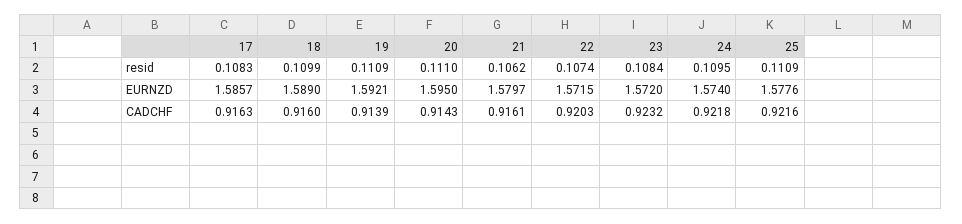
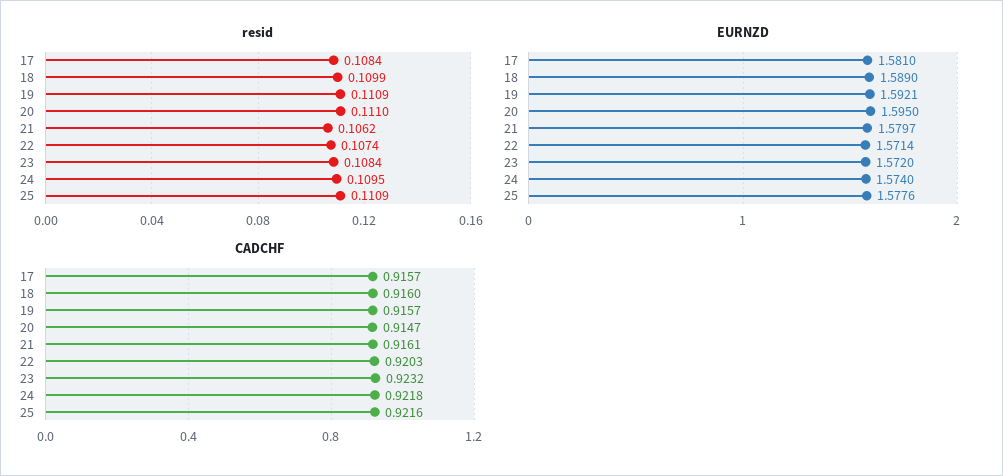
  {
    "resid": {
-     "17": 0.1083,
+     "17": 0.1084,
      "18": 0.1099,
      "19": 0.1109,
      "20": 0.111,
      "21": 0.1062,
      "22": 0.1074,
      "23": 0.1084,
      "24": 0.1095,
      "25": 0.1109
    },
    "EURNZD": {
-     "17": 1.5857,
+     "17": 1.581,
      "18": 1.589,
      "19": 1.5921,
      "20": 1.595,
      "21": 1.5797,
-     "22": 1.5715,
+     "22": 1.5714,
      "23": 1.572,
      "24": 1.574,
      "25": 1.5776
    },
    "CADCHF": {
-     "17": 0.9163,
+     "17": 0.9157,
      "18": 0.916,
-     "19": 0.9139,
+     "19": 0.9157,
-     "20": 0.9143,
+     "20": 0.9147,
      "21": 0.9161,
      "22": 0.9203,
      "23": 0.9232,
      "24": 0.9218,
      "25": 0.9216
    }
  }

